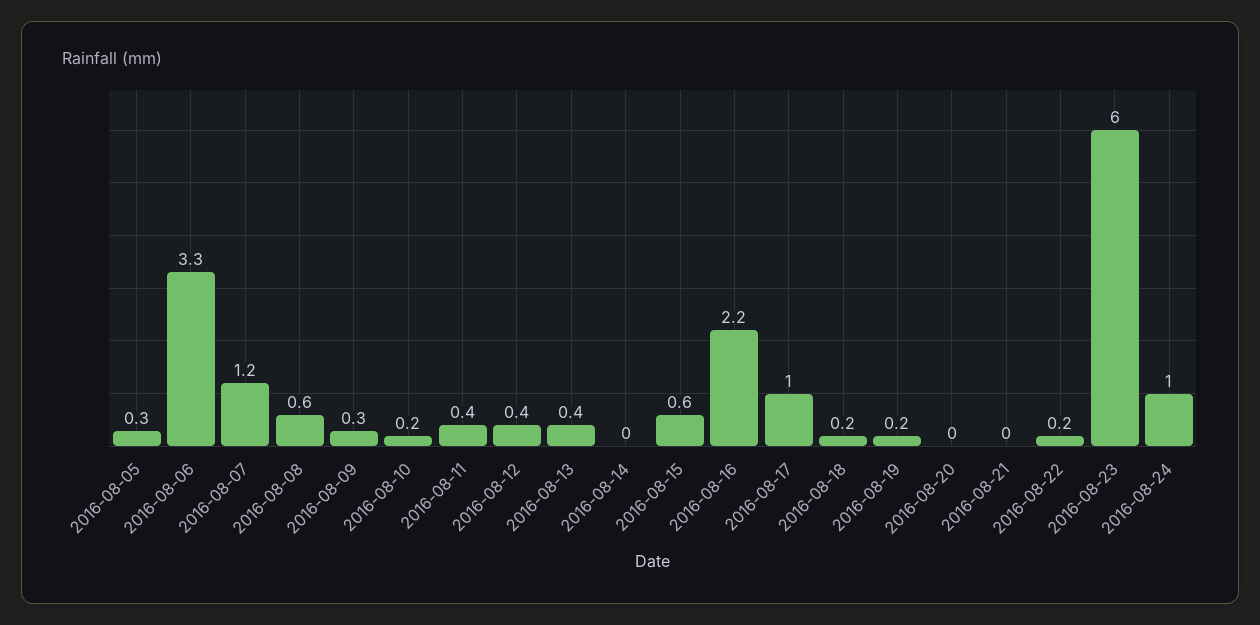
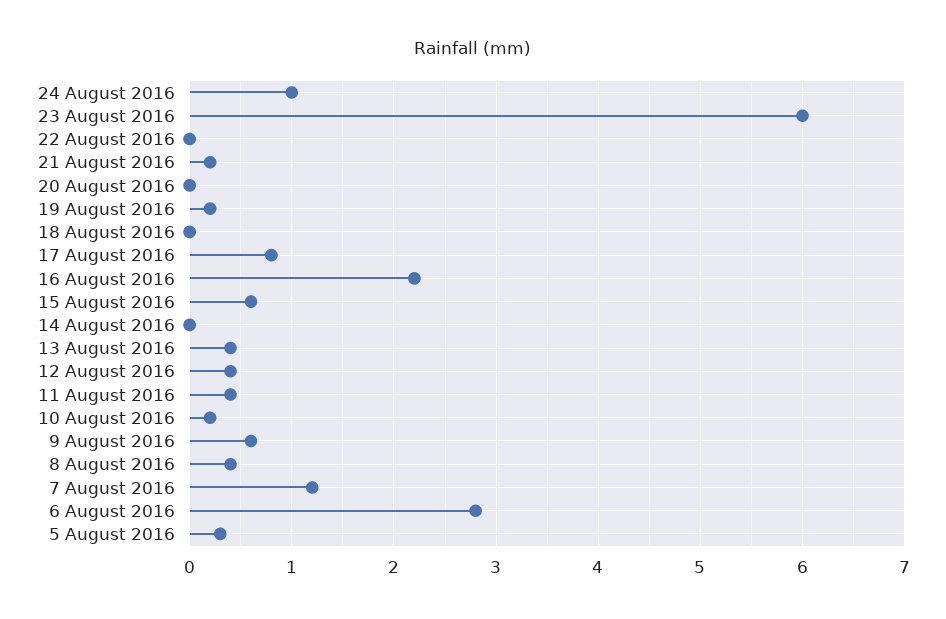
  {
    "2016-08-05": 0.3,
-   "2016-08-06": 3.3,
+   "2016-08-06": 2.8,
    "2016-08-07": 1.2,
-   "2016-08-08": 0.6,
+   "2016-08-08": 0.4,
-   "2016-08-09": 0.3,
+   "2016-08-09": 0.6,
    "2016-08-10": 0.2,
    "2016-08-11": 0.4,
    "2016-08-12": 0.4,
    "2016-08-13": 0.4,
    "2016-08-14": 0,
    "2016-08-15": 0.6,
    "2016-08-16": 2.2,
-   "2016-08-17": 1,
+   "2016-08-17": 0.8,
-   "2016-08-18": 0.2,
+   "2016-08-18": 0,
    "2016-08-19": 0.2,
    "2016-08-20": 0,
-   "2016-08-21": 0,
+   "2016-08-21": 0.2,
-   "2016-08-22": 0.2,
+   "2016-08-22": 0,
    "2016-08-23": 6,
    "2016-08-24": 1
  }

